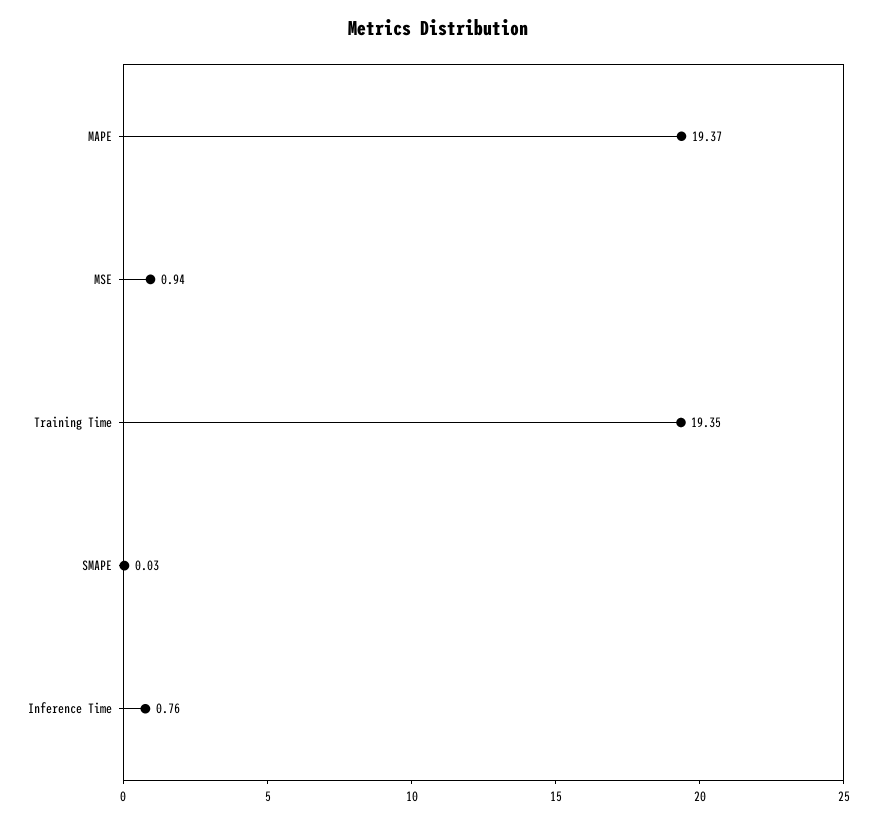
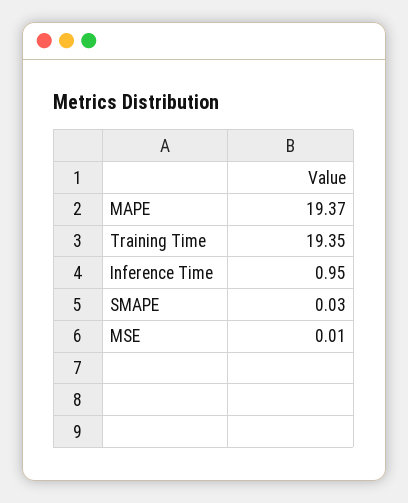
  {
    "MAPE": 19.37,
-   "MSE": 0.94,
+   "MSE": 0.01,
    "Training Time": 19.35,
    "SMAPE": 0.03,
-   "Inference Time": 0.76
+   "Inference Time": 0.95
  }

